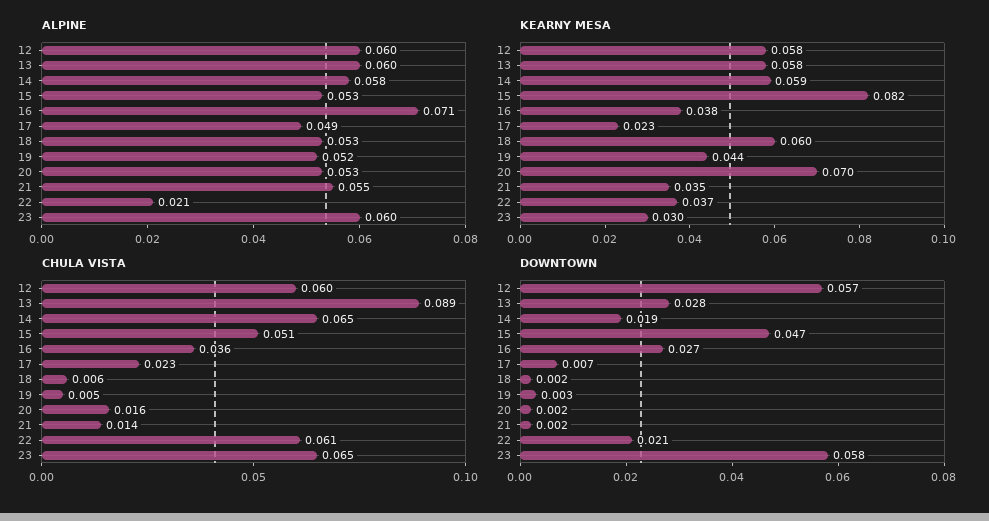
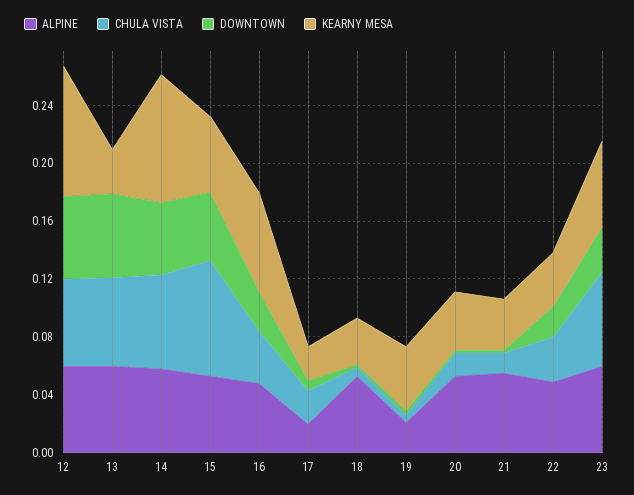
  {
    "ALPINE": {
      "12": 0.06,
      "13": 0.06,
      "14": 0.058,
      "15": 0.053,
-     "16": 0.071,
+     "16": 0.05,
-     "17": 0.049,
+     "17": 0.02,
      "18": 0.053,
-     "19": 0.052,
+     "19": 0.02,
      "20": 0.053,
      "21": 0.055,
-     "22": 0.021,
+     "22": 0.05,
      "23": 0.06
    },
    "KEARNY MESA": {
-     "12": 0.058,
+     "12": 0.09,
-     "13": 0.058,
+     "13": 0.03,
-     "14": 0.059,
+     "14": 0.09,
-     "15": 0.082,
+     "15": 0.05,
-     "16": 0.038,
+     "16": 0.07,
      "17": 0.023,
-     "18": 0.06,
+     "18": 0.03,
      "19": 0.044,
-     "20": 0.07,
+     "20": 0.04,
      "21": 0.035,
      "22": 0.037,
-     "23": 0.03
+     "23": 0.06
    },
    "CHULA VISTA": {
      "12": 0.06,
-     "13": 0.089,
+     "13": 0.06,
      "14": 0.065,
-     "15": 0.051,
+     "15": 0.08,
      "16": 0.036,
      "17": 0.023,
      "18": 0.006,
      "19": 0.005,
      "20": 0.016,
      "21": 0.014,
-     "22": 0.061,
+     "22": 0.03,
      "23": 0.065
    },
    "DOWNTOWN": {
      "12": 0.057,
-     "13": 0.028,
+     "13": 0.06,
-     "14": 0.019,
+     "14": 0.05,
      "15": 0.047,
      "16": 0.027,
      "17": 0.007,
      "18": 0.002,
      "19": 0.003,
      "20": 0.002,
      "21": 0.002,
      "22": 0.021,
-     "23": 0.058
+     "23": 0.03
    }
  }

